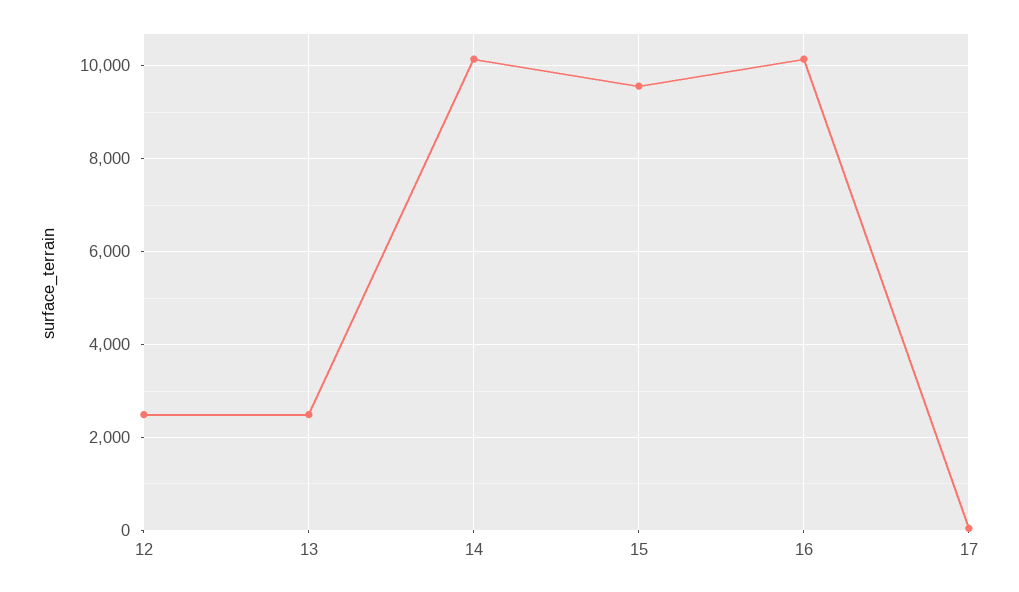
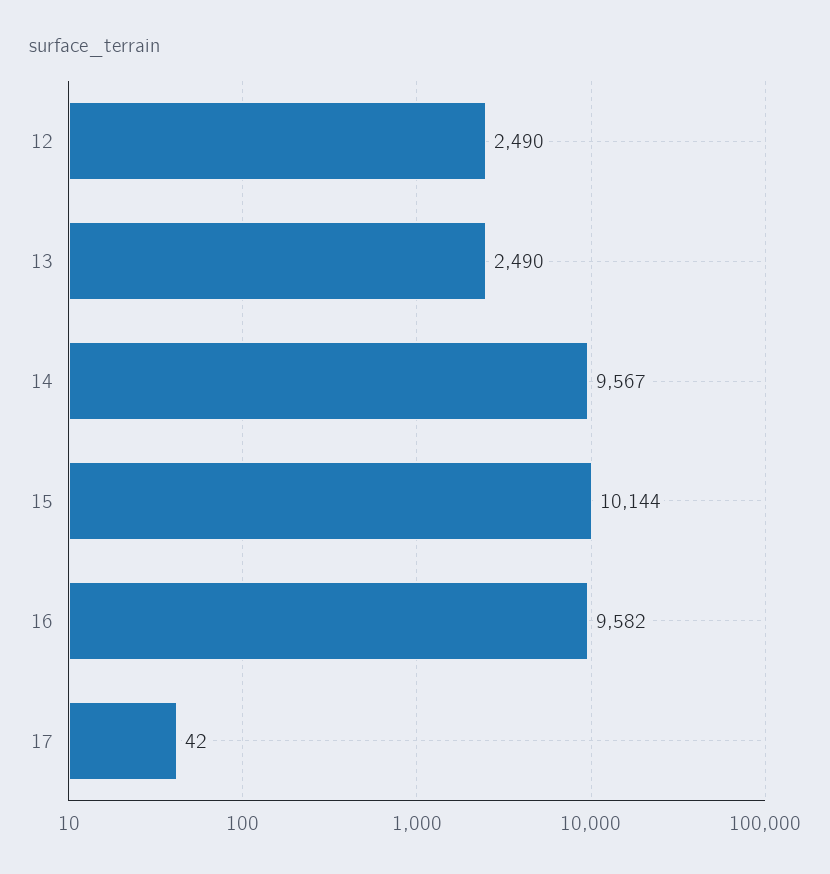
  {
    "12": 2490,
    "13": 2490,
-   "14": 10200,
+   "14": 9567,
-   "15": 9600,
+   "15": 10144,
-   "16": 10200,
+   "16": 9582,
    "17": 42
  }

